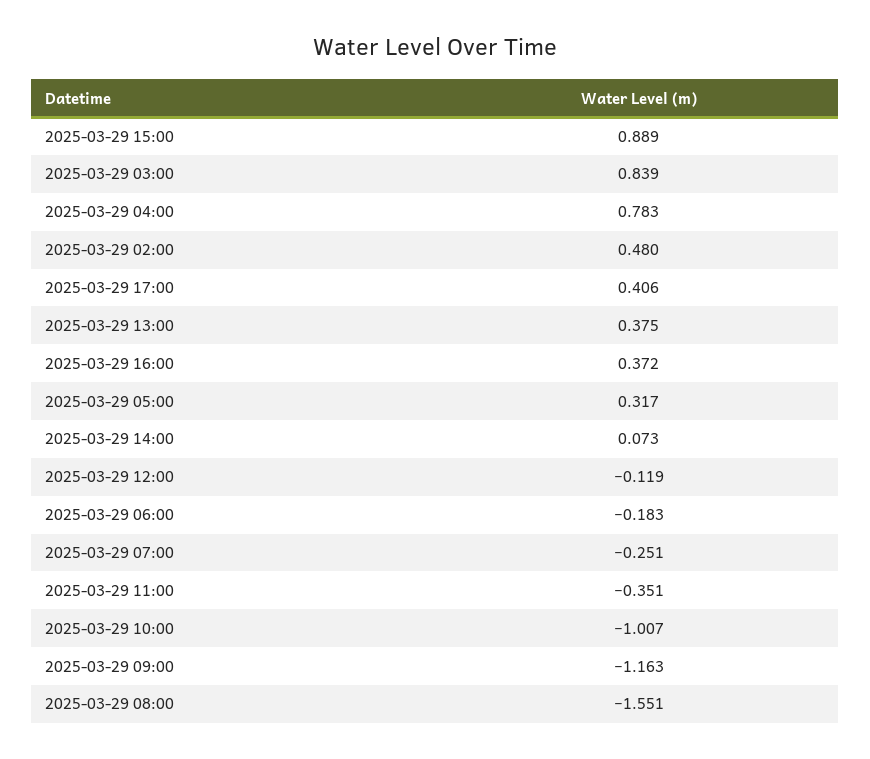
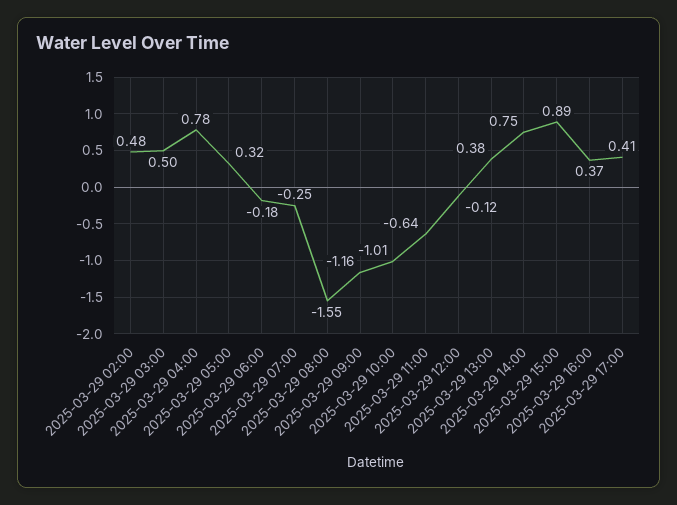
  {
    "2025-03-29 15:00": 0.889,
-   "2025-03-29 03:00": 0.839,
+   "2025-03-29 03:00": 0.5,
    "2025-03-29 04:00": 0.783,
    "2025-03-29 02:00": 0.48,
    "2025-03-29 17:00": 0.406,
    "2025-03-29 13:00": 0.375,
    "2025-03-29 16:00": 0.372,
    "2025-03-29 05:00": 0.317,
-   "2025-03-29 14:00": 0.073,
+   "2025-03-29 14:00": 0.75,
    "2025-03-29 12:00": -0.119,
    "2025-03-29 06:00": -0.183,
    "2025-03-29 07:00": -0.251,
-   "2025-03-29 11:00": -0.351,
+   "2025-03-29 11:00": -0.64,
    "2025-03-29 10:00": -1.007,
    "2025-03-29 09:00": -1.163,
    "2025-03-29 08:00": -1.551
  }

